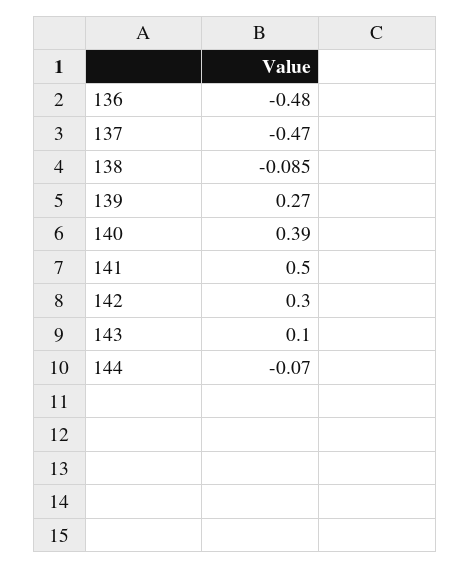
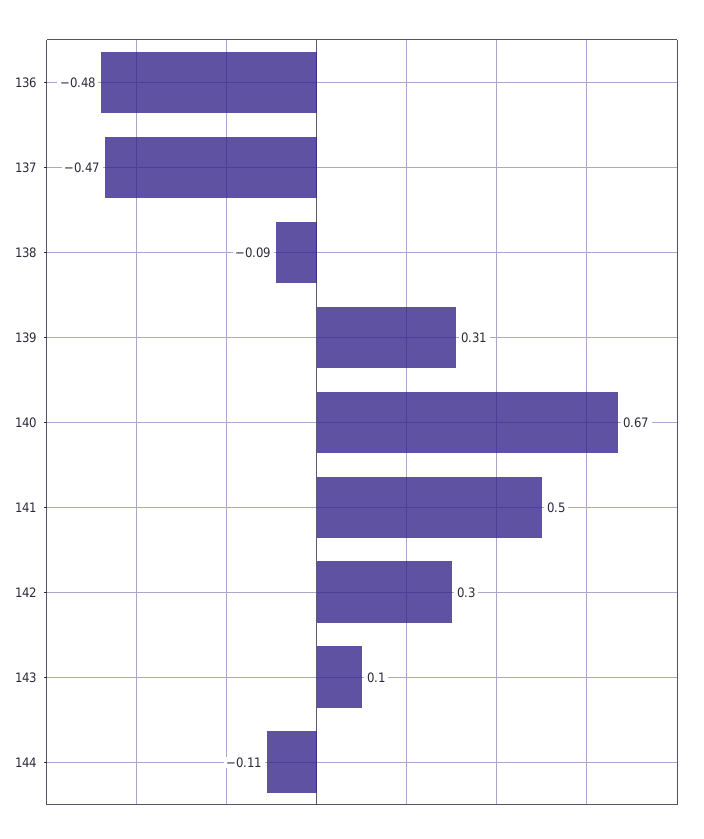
  {
    "136": -0.48,
    "137": -0.47,
    "138": -0.085,
-   "139": 0.27,
+   "139": 0.31,
-   "140": 0.39,
+   "140": 0.67,
    "141": 0.5,
    "142": 0.3,
    "143": 0.1,
-   "144": -0.07
+   "144": -0.11
  }

